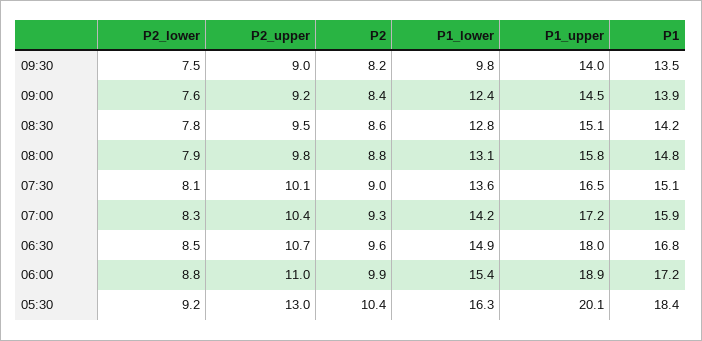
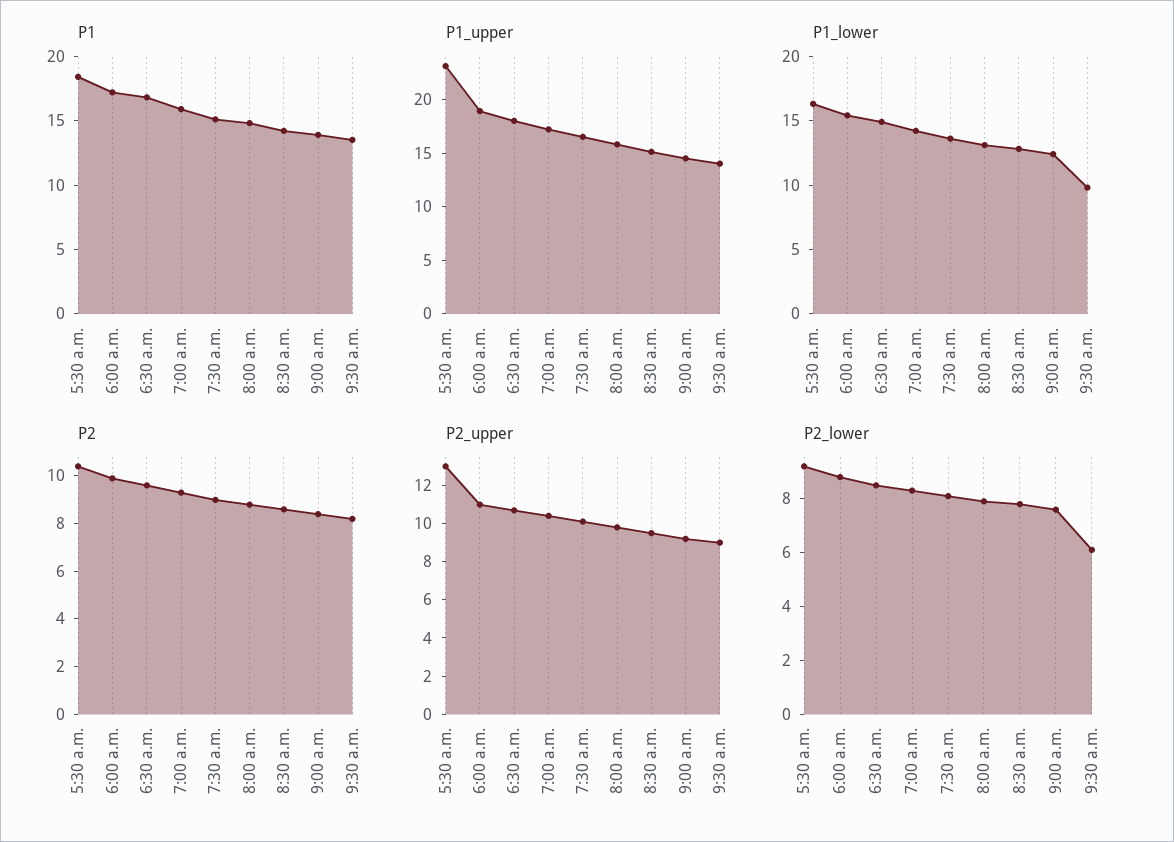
  {
    "P2_lower": {
-     "09:30": 7.5,
+     "09:30": 6,
      "09:00": 7.6,
      "08:30": 7.8,
      "08:00": 7.9,
      "07:30": 8.1,
      "07:00": 8.3,
      "06:30": 8.5,
      "06:00": 8.8,
      "05:30": 9.2
    },
    "P2_upper": {
      "09:30": 9,
      "09:00": 9.2,
      "08:30": 9.5,
      "08:00": 9.8,
      "07:30": 10.1,
      "07:00": 10.4,
      "06:30": 10.7,
      "06:00": 11,
      "05:30": 13
    },
    "P2": {
      "09:30": 8.2,
      "09:00": 8.4,
      "08:30": 8.6,
      "08:00": 8.8,
      "07:30": 9,
      "07:00": 9.3,
      "06:30": 9.6,
      "06:00": 9.9,
      "05:30": 10.4
    },
    "P1_lower": {
      "09:30": 9.8,
      "09:00": 12.4,
      "08:30": 12.8,
      "08:00": 13.1,
      "07:30": 13.6,
      "07:00": 14.2,
      "06:30": 14.9,
      "06:00": 15.4,
      "05:30": 16.3
    },
    "P1_upper": {
      "09:30": 14,
      "09:00": 14.5,
      "08:30": 15.1,
      "08:00": 15.8,
      "07:30": 16.5,
      "07:00": 17.2,
      "06:30": 18,
      "06:00": 18.9,
-     "05:30": 20.1
+     "05:30": 23
    },
    "P1": {
      "09:30": 13.5,
      "09:00": 13.9,
      "08:30": 14.2,
      "08:00": 14.8,
      "07:30": 15.1,
      "07:00": 15.9,
      "06:30": 16.8,
      "06:00": 17.2,
      "05:30": 18.4
    }
  }

